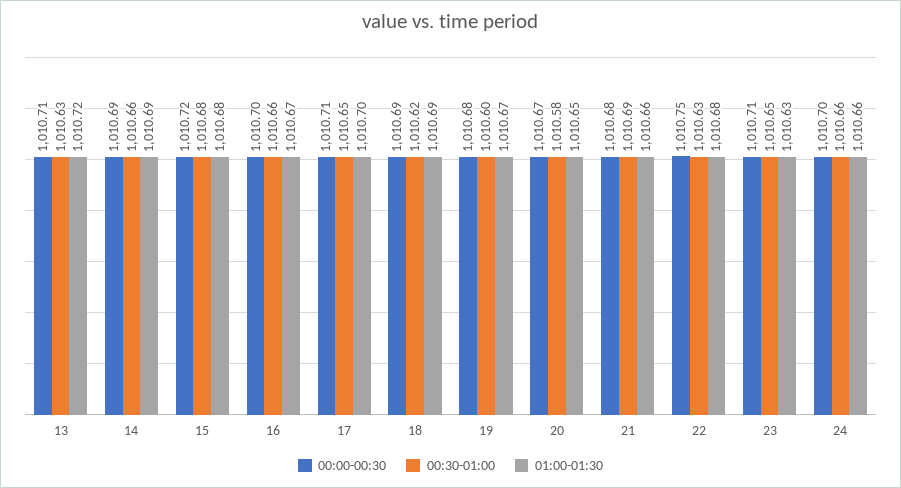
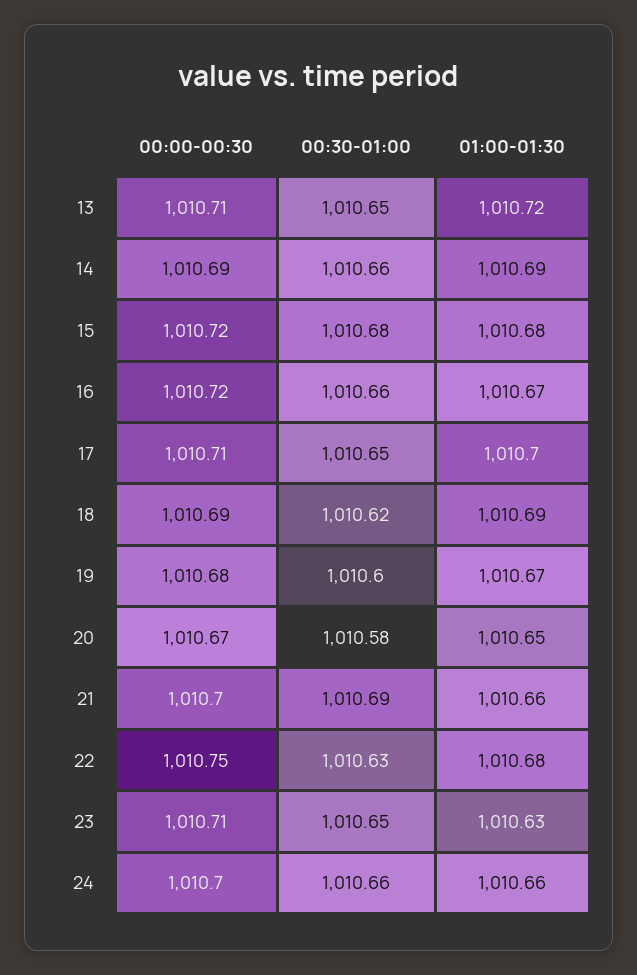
  {
    "00:00-00:30": {
      "13": 1010.71,
      "14": 1010.69,
      "15": 1010.72,
-     "16": 1010.7,
+     "16": 1010.72,
      "17": 1010.71,
      "18": 1010.69,
      "19": 1010.68,
      "20": 1010.67,
-     "21": 1010.68,
+     "21": 1010.7,
      "22": 1010.75,
      "23": 1010.71,
      "24": 1010.7
    },
    "00:30-01:00": {
-     "13": 1010.63,
+     "13": 1010.65,
      "14": 1010.66,
      "15": 1010.68,
      "16": 1010.66,
      "17": 1010.65,
      "18": 1010.62,
      "19": 1010.6,
      "20": 1010.58,
      "21": 1010.69,
      "22": 1010.63,
      "23": 1010.65,
      "24": 1010.66
    },
    "01:00-01:30": {
      "13": 1010.72,
      "14": 1010.69,
      "15": 1010.68,
      "16": 1010.67,
      "17": 1010.7,
      "18": 1010.69,
      "19": 1010.67,
      "20": 1010.65,
      "21": 1010.66,
      "22": 1010.68,
      "23": 1010.63,
      "24": 1010.66
    }
  }

